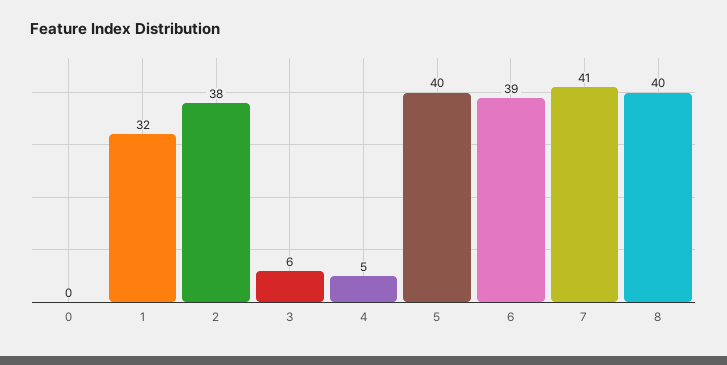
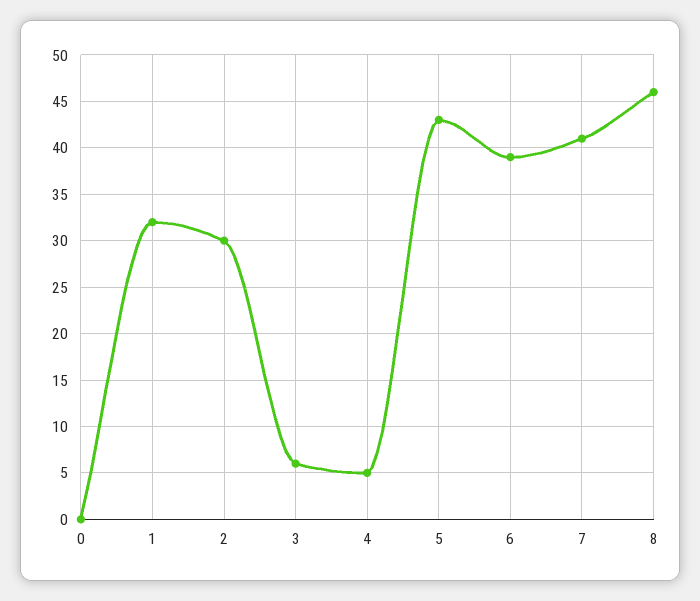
  {
    "0": 0,
    "1": 32,
-   "2": 38,
+   "2": 30,
    "3": 6,
    "4": 5,
-   "5": 40,
+   "5": 43,
    "6": 39,
    "7": 41,
-   "8": 40
+   "8": 46
  }

